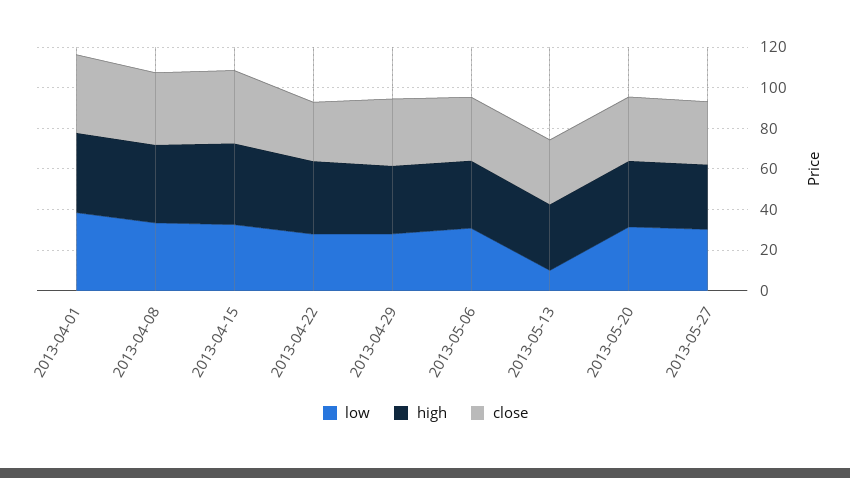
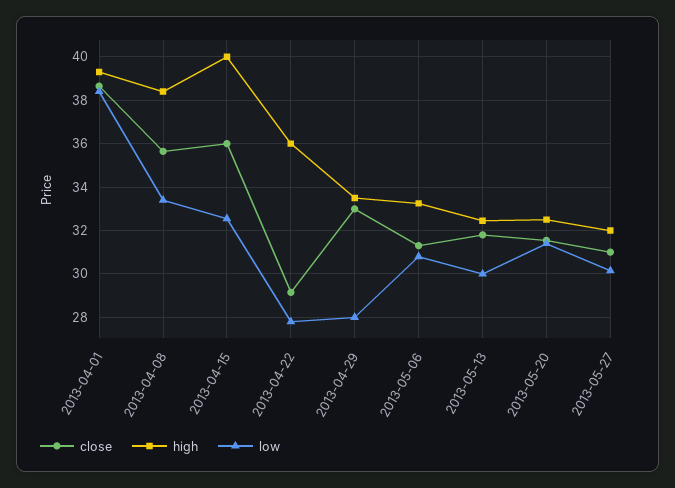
  {
    "low": {
      "2013-04-01": 38.5,
      "2013-04-08": 33.5,
      "2013-04-15": 32.5,
      "2013-04-22": 28,
      "2013-04-29": 28,
      "2013-05-06": 31,
-     "2013-05-13": 10,
+     "2013-05-13": 30,
      "2013-05-20": 31.5,
      "2013-05-27": 30
    },
    "high": {
      "2013-04-01": 39.5,
      "2013-04-08": 38.5,
      "2013-04-15": 40,
      "2013-04-22": 36,
      "2013-04-29": 33.5,
      "2013-05-06": 33.5,
      "2013-05-13": 32.5,
      "2013-05-20": 32.5,
      "2013-05-27": 32
    },
    "close": {
      "2013-04-01": 38.5,
      "2013-04-08": 35.5,
      "2013-04-15": 36,
      "2013-04-22": 29,
      "2013-04-29": 33,
      "2013-05-06": 31.5,
      "2013-05-13": 32,
      "2013-05-20": 31.5,
      "2013-05-27": 31
    }
  }

